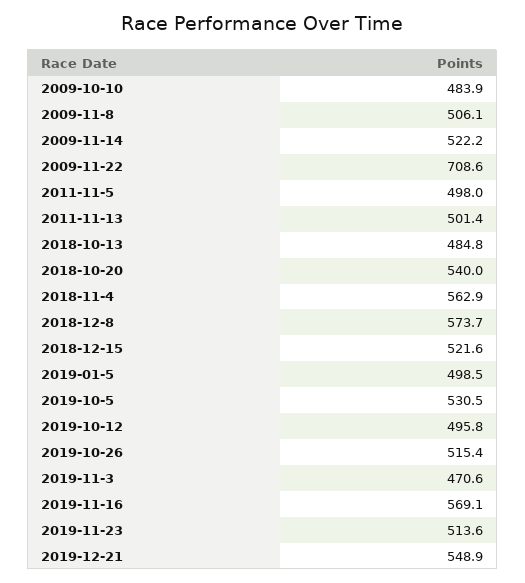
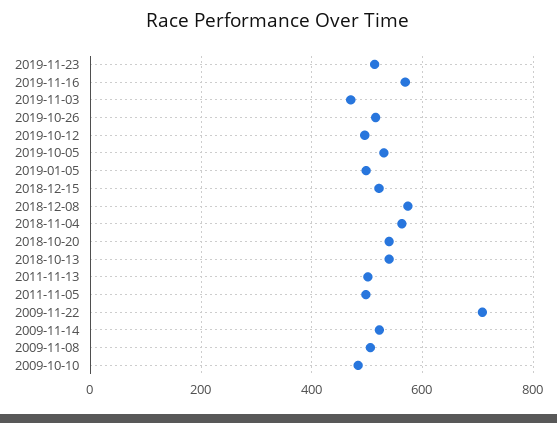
  {
    "2009-10-10": 483.9,
    "2009-11-8": 506.1,
    "2009-11-14": 522.2,
    "2009-11-22": 708.6,
    "2011-11-5": 498,
    "2011-11-13": 501.4,
-   "2018-10-13": 484.8,
+   "2018-10-13": 540,
    "2018-10-20": 540,
    "2018-11-4": 562.9,
    "2018-12-8": 573.7,
    "2018-12-15": 521.6,
    "2019-01-5": 498.5,
    "2019-10-5": 530.5,
    "2019-10-12": 495.8,
    "2019-10-26": 515.4,
    "2019-11-3": 470.6,
    "2019-11-16": 569.1,
-   "2019-11-23": 513.6,
+   "2019-11-23": 513.6
-   "2019-12-21": 548.9
  }

